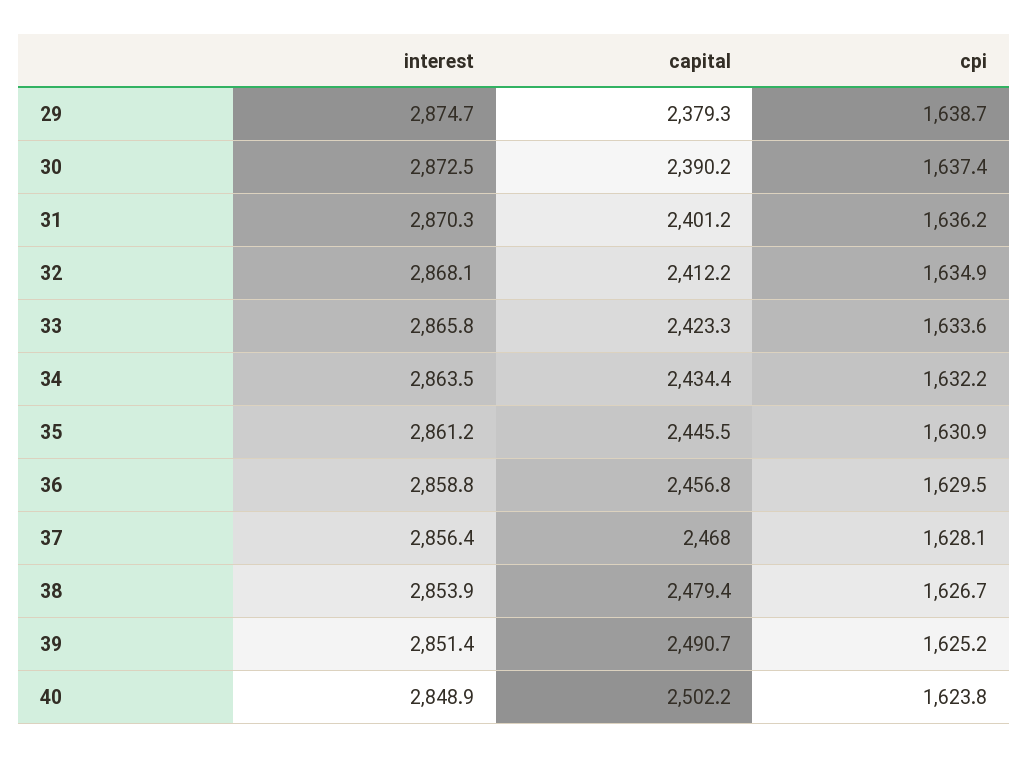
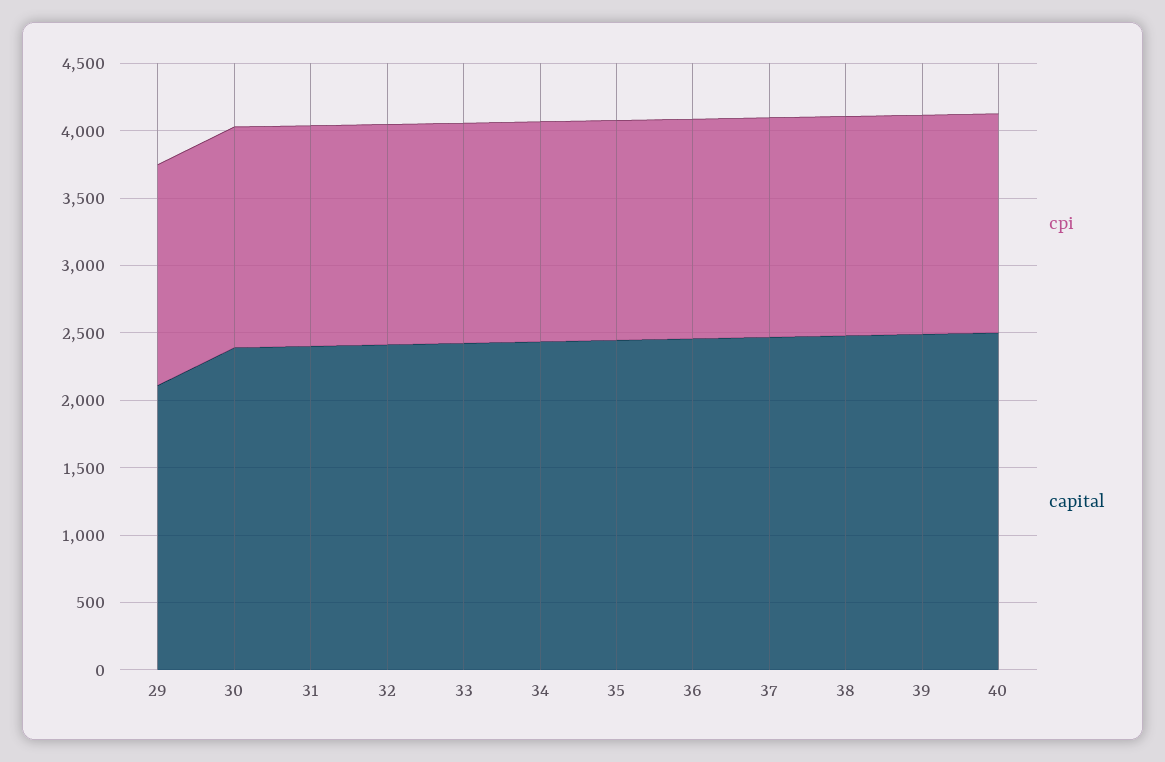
  {
-   "interest": {
-     "29": 2874.7,
-     "30": 2872.5,
-     "31": 2870.3,
-     "32": 2868.1,
-     "33": 2865.8,
-     "34": 2863.5,
-     "35": 2861.2,
-     "36": 2858.8,
-     "37": 2856.4,
-     "38": 2853.9,
-     "39": 2851.4,
-     "40": 2848.9
-   },
    "capital": {
-     "29": 2379.3,
+     "29": 2100,
      "30": 2390.2,
      "31": 2401.2,
      "32": 2412.2,
      "33": 2423.3,
      "34": 2434.4,
      "35": 2445.5,
      "36": 2456.8,
      "37": 2468,
      "38": 2479.4,
      "39": 2490.7,
      "40": 2502.2
    },
    "cpi": {
      "29": 1638.7,
      "30": 1637.4,
      "31": 1636.2,
      "32": 1634.9,
      "33": 1633.6,
      "34": 1632.2,
      "35": 1630.9,
      "36": 1629.5,
      "37": 1628.1,
      "38": 1626.7,
      "39": 1625.2,
      "40": 1623.8
    }
  }

